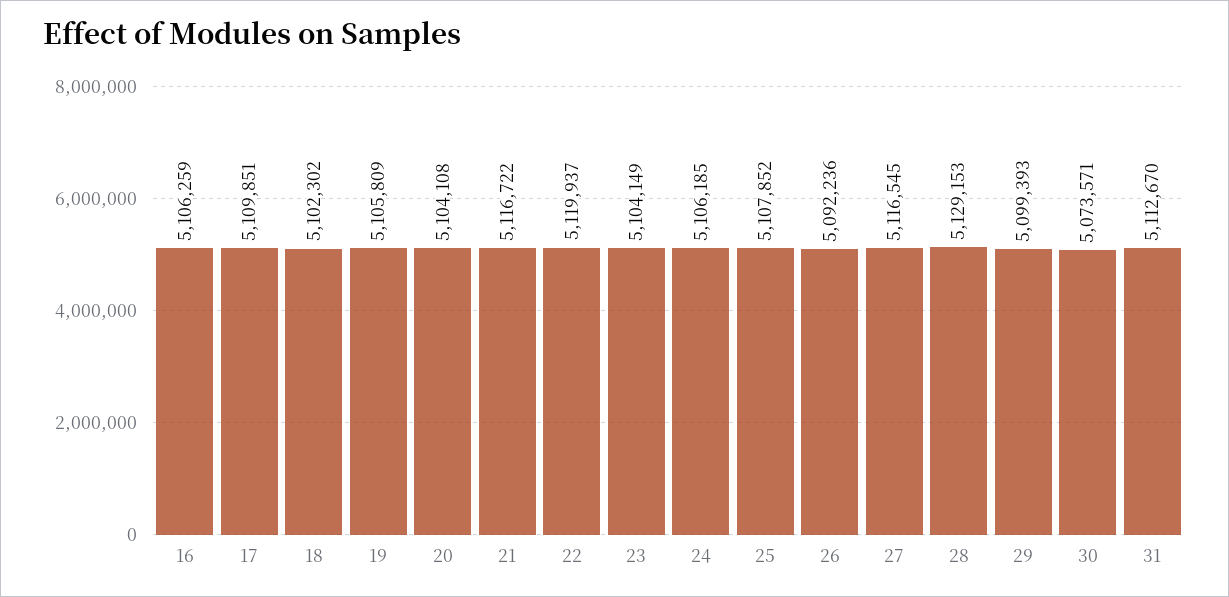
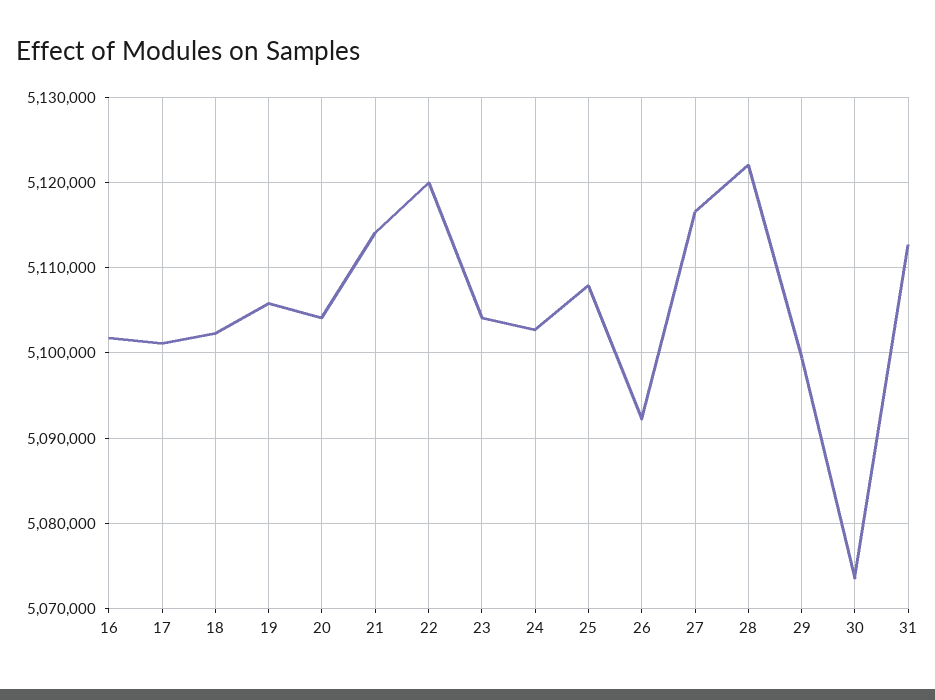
  {
-   "16": 5106259,
+   "16": 5102000,
-   "17": 5109851,
+   "17": 5101000,
    "18": 5102302,
    "19": 5105809,
    "20": 5104108,
-   "21": 5116722,
+   "21": 5114000,
    "22": 5119937,
    "23": 5104149,
-   "24": 5106185,
+   "24": 5103000,
    "25": 5107852,
    "26": 5092236,
    "27": 5116545,
-   "28": 5129153,
+   "28": 5122000,
    "29": 5099393,
    "30": 5073571,
    "31": 5112670
  }

